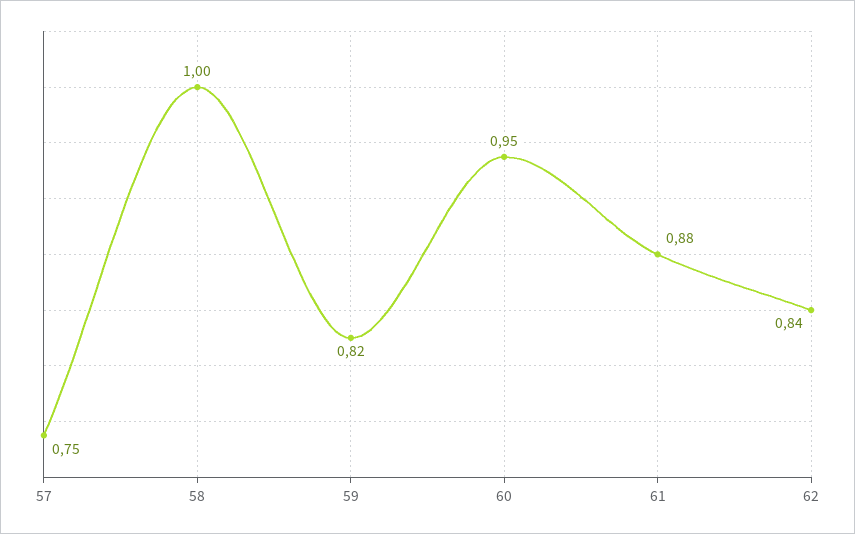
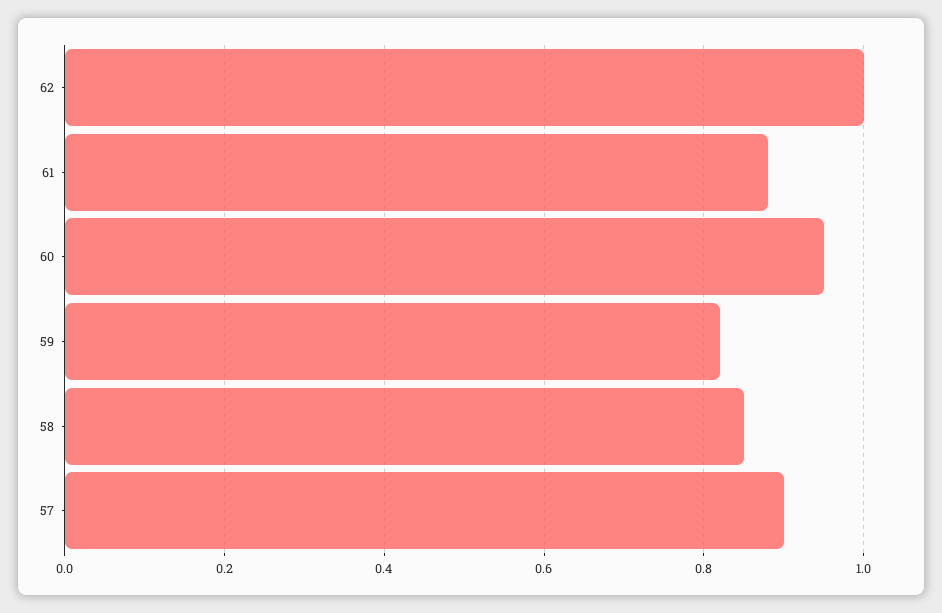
  {
-   "57": 0.75,
+   "57": 0.9,
-   "58": 1,
+   "58": 0.85,
    "59": 0.82,
    "60": 0.95,
    "61": 0.88,
-   "62": 0.84
+   "62": 1
  }

